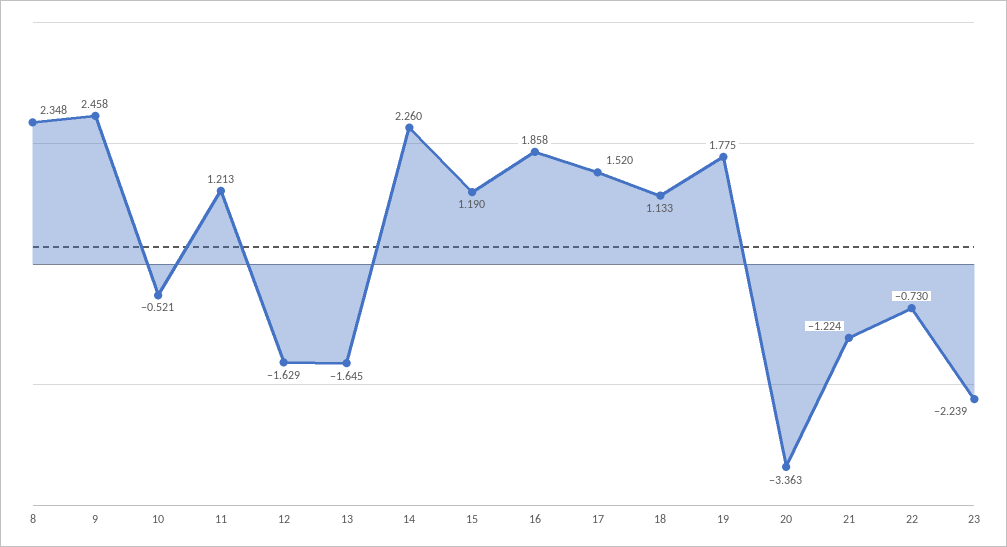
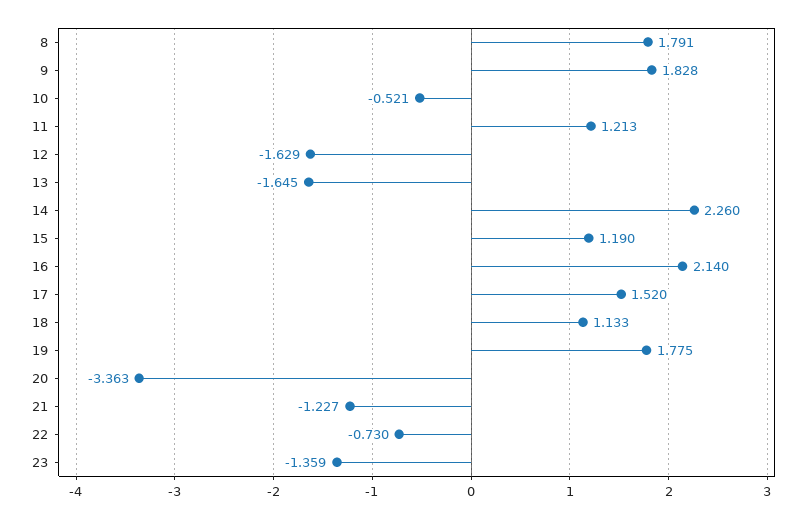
  {
-   "8": 2.348,
+   "8": 1.791,
-   "9": 2.458,
+   "9": 1.828,
    "10": -0.521,
    "11": 1.213,
    "12": -1.629,
    "13": -1.645,
    "14": 2.26,
    "15": 1.19,
-   "16": 1.858,
+   "16": 2.14,
    "17": 1.52,
    "18": 1.133,
    "19": 1.775,
    "20": -3.363,
-   "21": -1.224,
+   "21": -1.227,
    "22": -0.73,
-   "23": -2.239
+   "23": -1.359
  }

